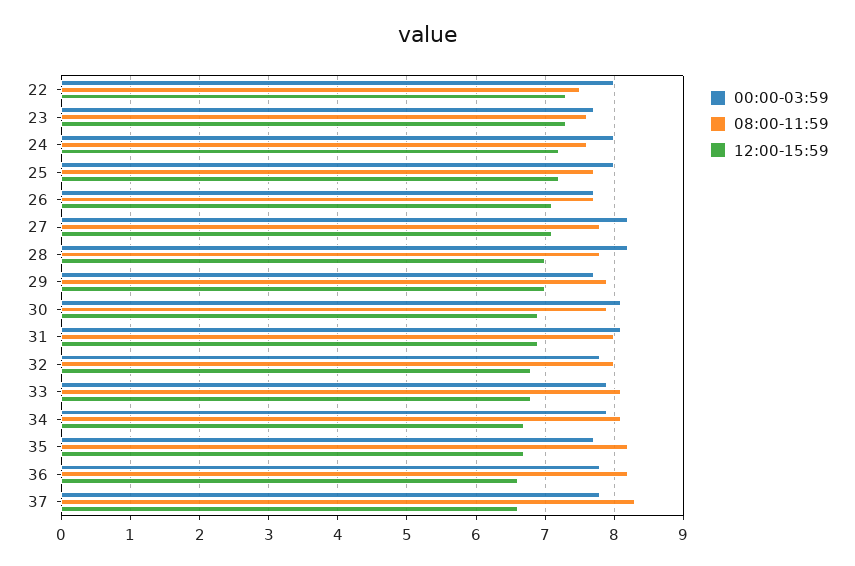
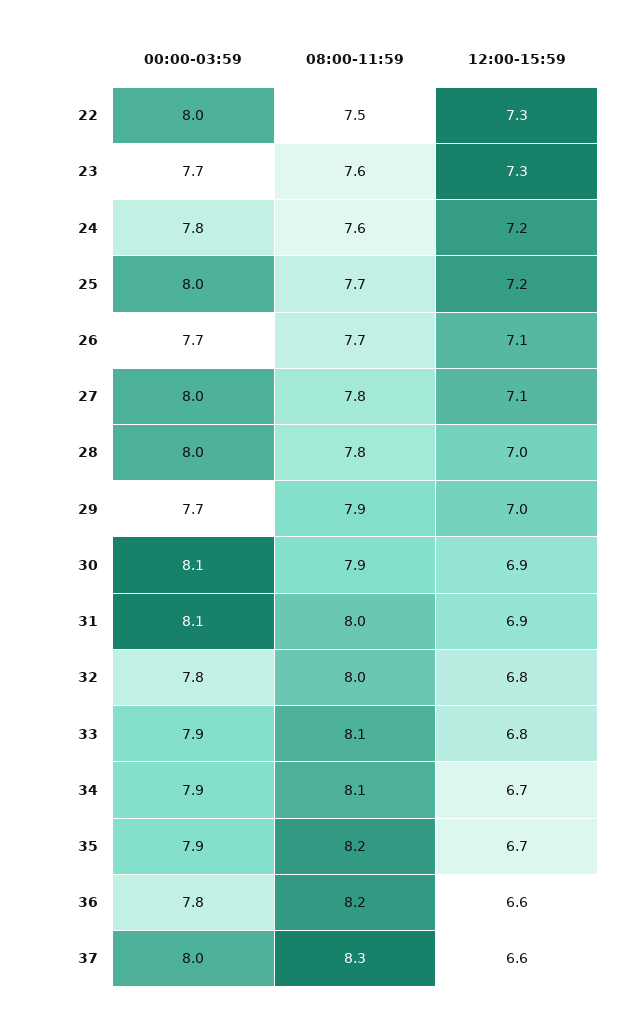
  {
    "00:00-03:59": {
      "22": 8,
      "23": 7.7,
-     "24": 8,
+     "24": 7.8,
      "25": 8,
      "26": 7.7,
-     "27": 8.2,
+     "27": 8,
-     "28": 8.2,
+     "28": 8,
      "29": 7.7,
      "30": 8.1,
      "31": 8.1,
      "32": 7.8,
      "33": 7.9,
      "34": 7.9,
-     "35": 7.7,
+     "35": 7.9,
      "36": 7.8,
-     "37": 7.8
+     "37": 8
    },
    "08:00-11:59": {
      "22": 7.5,
      "23": 7.6,
      "24": 7.6,
      "25": 7.7,
      "26": 7.7,
      "27": 7.8,
      "28": 7.8,
      "29": 7.9,
      "30": 7.9,
      "31": 8,
      "32": 8,
      "33": 8.1,
      "34": 8.1,
      "35": 8.2,
      "36": 8.2,
      "37": 8.3
    },
    "12:00-15:59": {
      "22": 7.3,
      "23": 7.3,
      "24": 7.2,
      "25": 7.2,
      "26": 7.1,
      "27": 7.1,
      "28": 7,
      "29": 7,
      "30": 6.9,
      "31": 6.9,
      "32": 6.8,
      "33": 6.8,
      "34": 6.7,
      "35": 6.7,
      "36": 6.6,
      "37": 6.6
    }
  }

